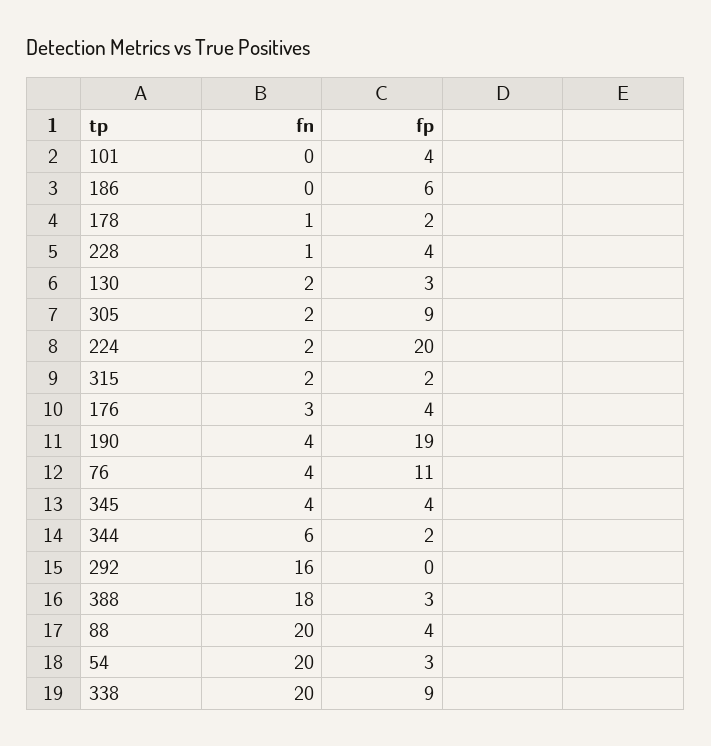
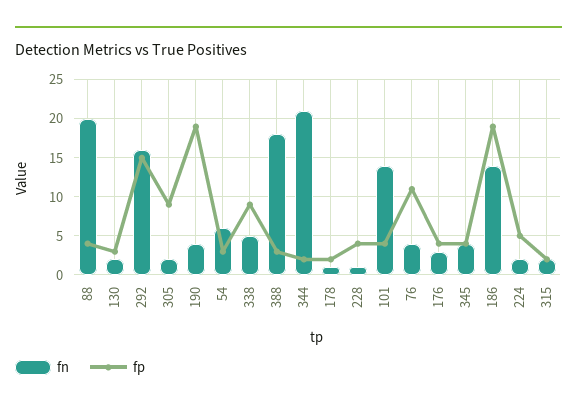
  {
    "fn": {
-     "101": 0,
+     "101": 14,
-     "186": 0,
+     "186": 14,
      "178": 1,
      "228": 1,
      "130": 2,
      "305": 2,
      "224": 2,
      "315": 2,
      "176": 3,
      "190": 4,
      "76": 4,
      "345": 4,
-     "344": 6,
+     "344": 21,
      "292": 16,
      "388": 18,
      "88": 20,
-     "54": 20,
+     "54": 6,
-     "338": 20
+     "338": 5
    },
    "fp": {
      "101": 4,
-     "186": 6,
+     "186": 19,
      "178": 2,
      "228": 4,
      "130": 3,
      "305": 9,
-     "224": 20,
+     "224": 5,
      "315": 2,
      "176": 4,
      "190": 19,
      "76": 11,
      "345": 4,
      "344": 2,
-     "292": 0,
+     "292": 15,
      "388": 3,
      "88": 4,
      "54": 3,
      "338": 9
    }
  }

